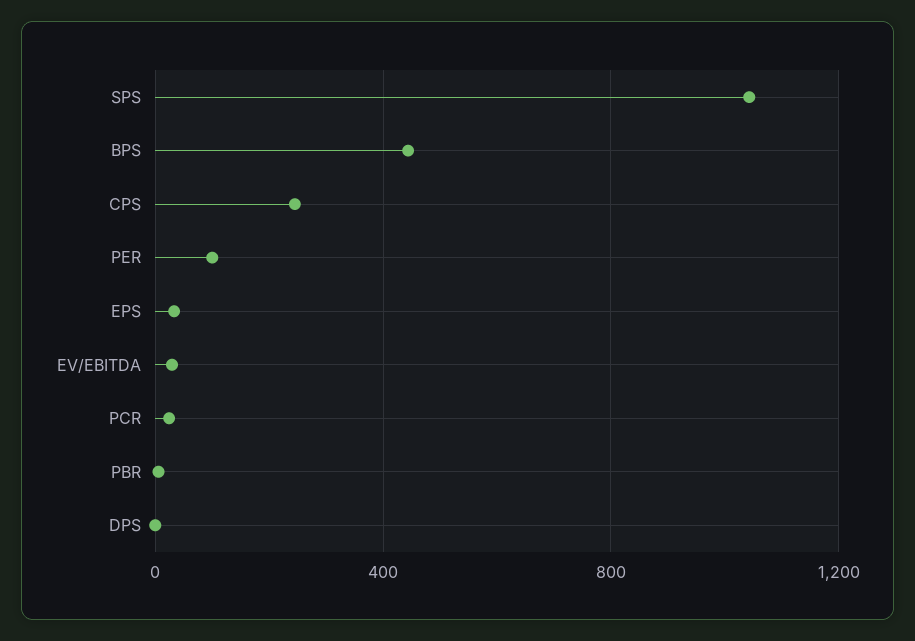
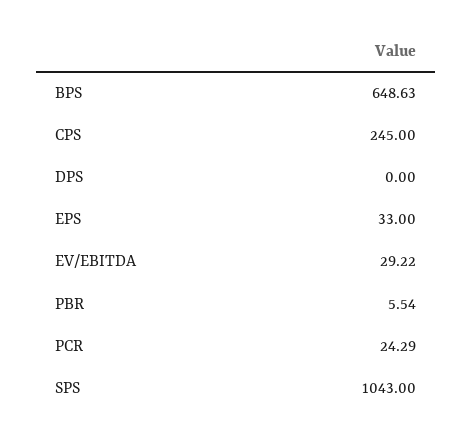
  {
    "SPS": 1043,
-   "BPS": 450,
+   "BPS": 648.63,
    "CPS": 245,
-   "PER": 100,
    "EPS": 33,
    "EV/EBITDA": 29.22,
    "PCR": 24.29,
    "PBR": 5.54,
    "DPS": 0
  }

